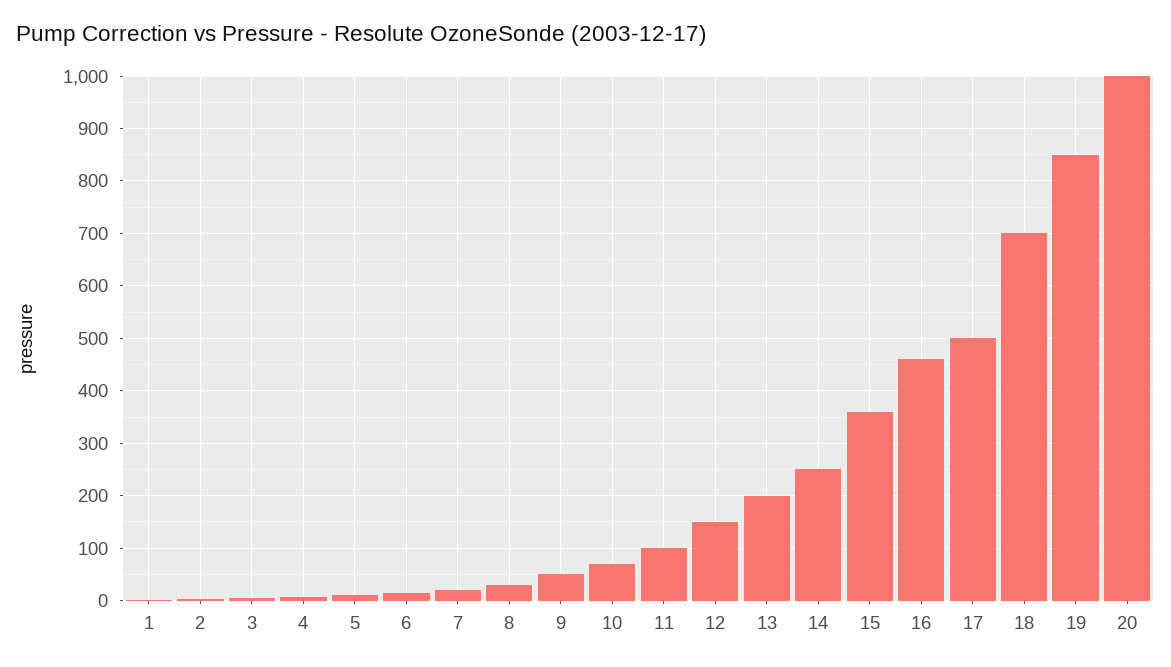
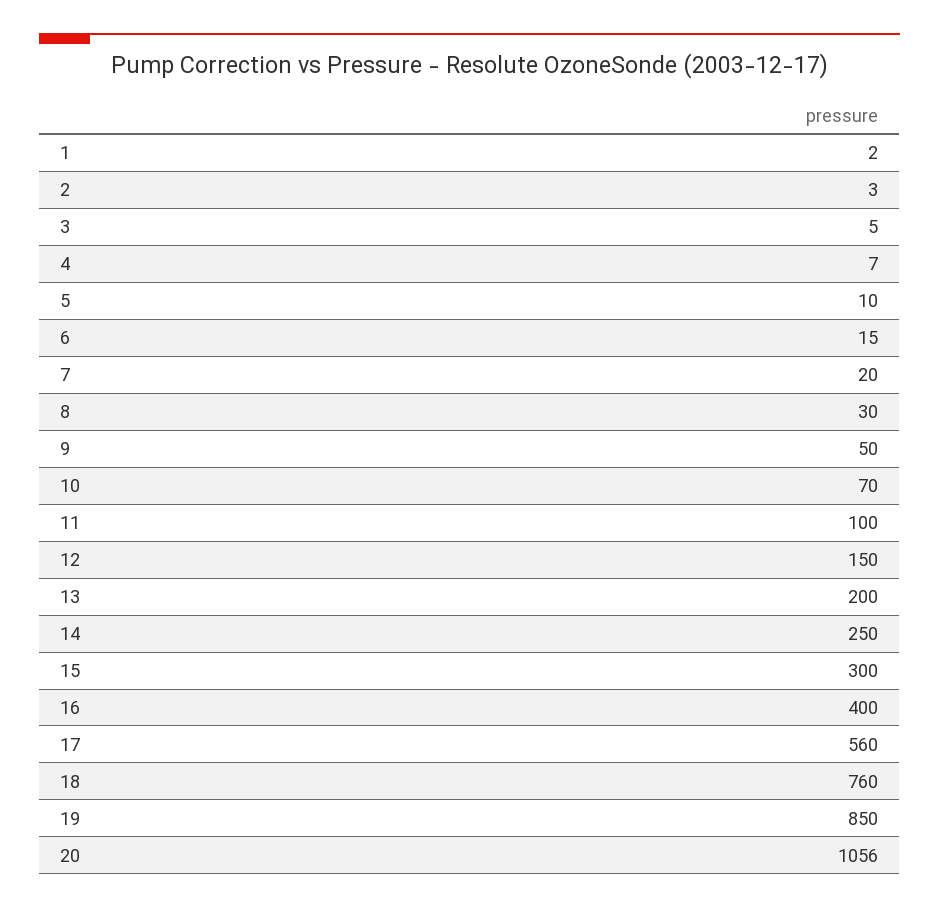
  {
    "1": 2,
    "2": 3,
    "3": 5,
    "4": 7,
    "5": 10,
    "6": 15,
    "7": 20,
    "8": 30,
    "9": 50,
    "10": 70,
    "11": 100,
    "12": 150,
    "13": 200,
    "14": 250,
-   "15": 360,
+   "15": 300,
-   "16": 460,
+   "16": 400,
-   "17": 500,
+   "17": 560,
-   "18": 700,
+   "18": 760,
    "19": 850,
-   "20": 1000
+   "20": 1056
  }

